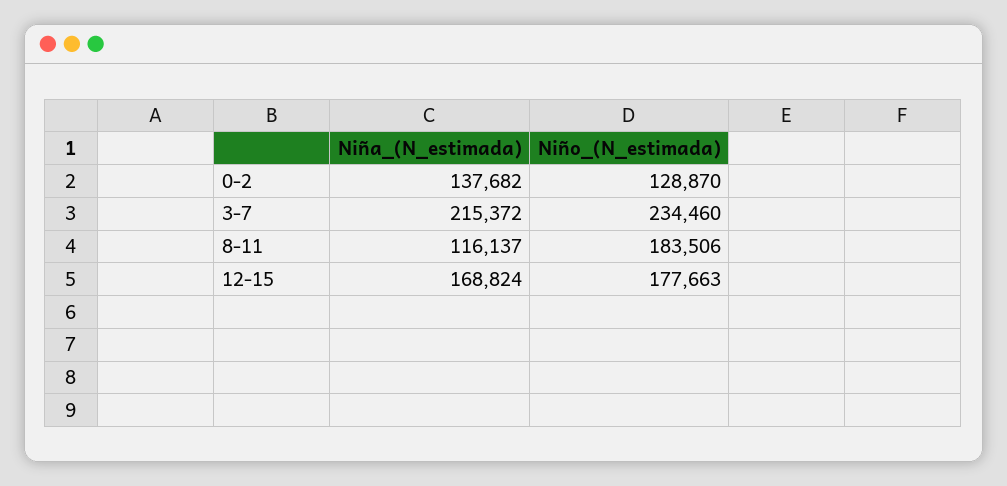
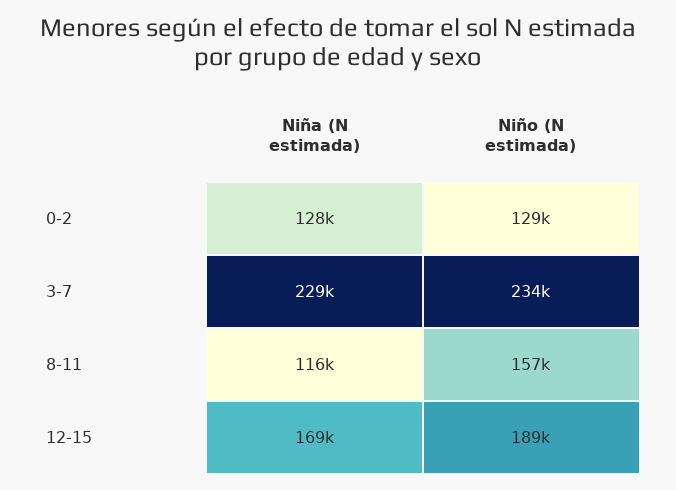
  {
    "Niña_(N_estimada)": {
-     "0-2": 137682,
+     "0-2": 128000,
-     "3-7": 215372,
+     "3-7": 229000,
      "8-11": 116137,
      "12-15": 168824
    },
    "Niño_(N_estimada)": {
      "0-2": 128870,
      "3-7": 234460,
-     "8-11": 183506,
+     "8-11": 157000,
-     "12-15": 177663
+     "12-15": 189000
    }
  }

